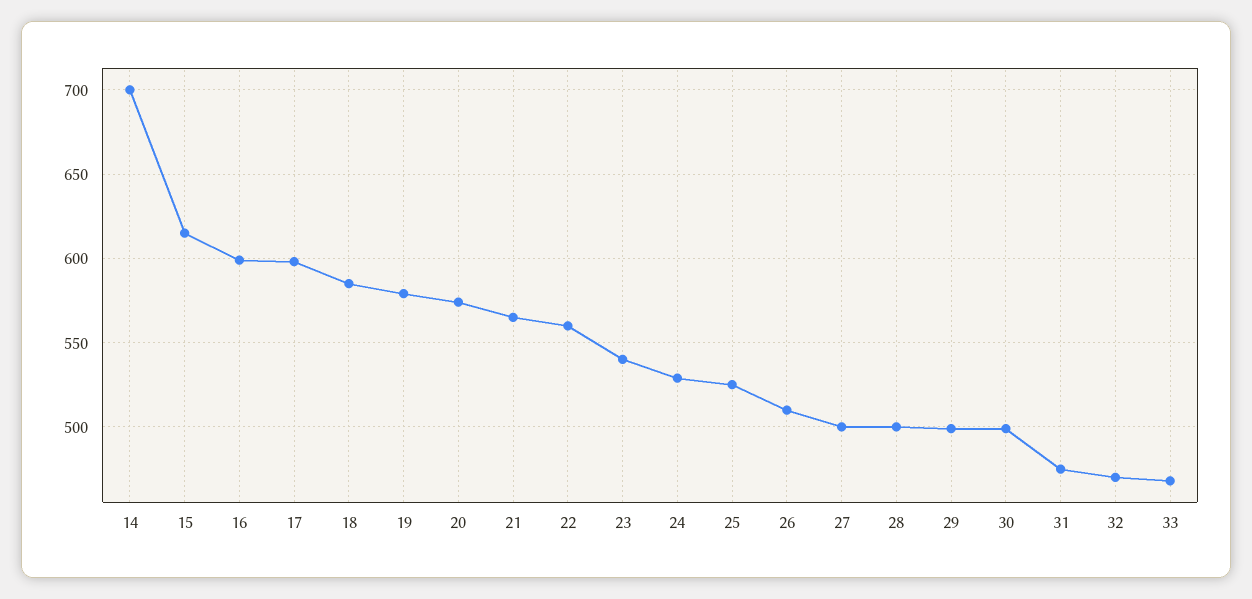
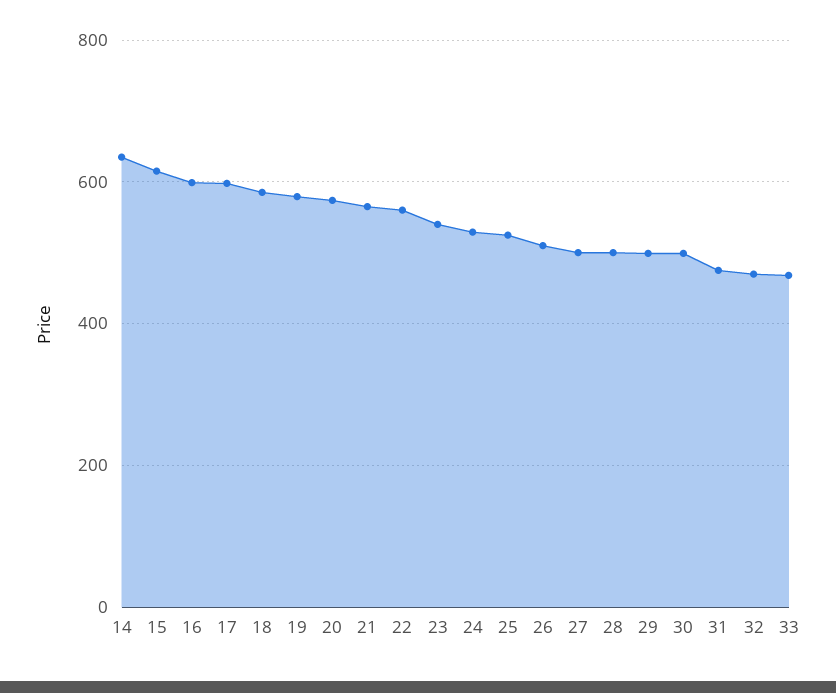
  {
-   "14": 700,
+   "14": 640,
    "15": 615,
    "16": 600,
    "17": 600,
    "18": 585,
    "19": 580,
    "20": 575,
    "21": 565,
    "22": 560,
    "23": 540,
    "24": 530,
    "25": 525,
    "26": 510,
    "27": 500,
    "28": 500,
    "29": 500,
    "30": 500,
    "31": 475,
    "32": 470,
    "33": 470
  }

